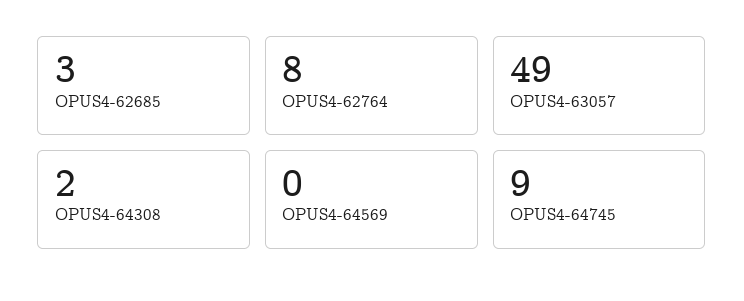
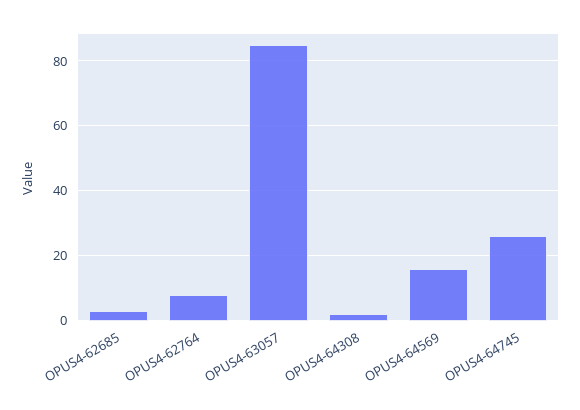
  {
    "OPUS4-62685": 3,
    "OPUS4-62764": 8,
-   "OPUS4-63057": 49,
+   "OPUS4-63057": 85,
    "OPUS4-64308": 2,
-   "OPUS4-64569": 0,
+   "OPUS4-64569": 15,
-   "OPUS4-64745": 9
+   "OPUS4-64745": 25
  }

